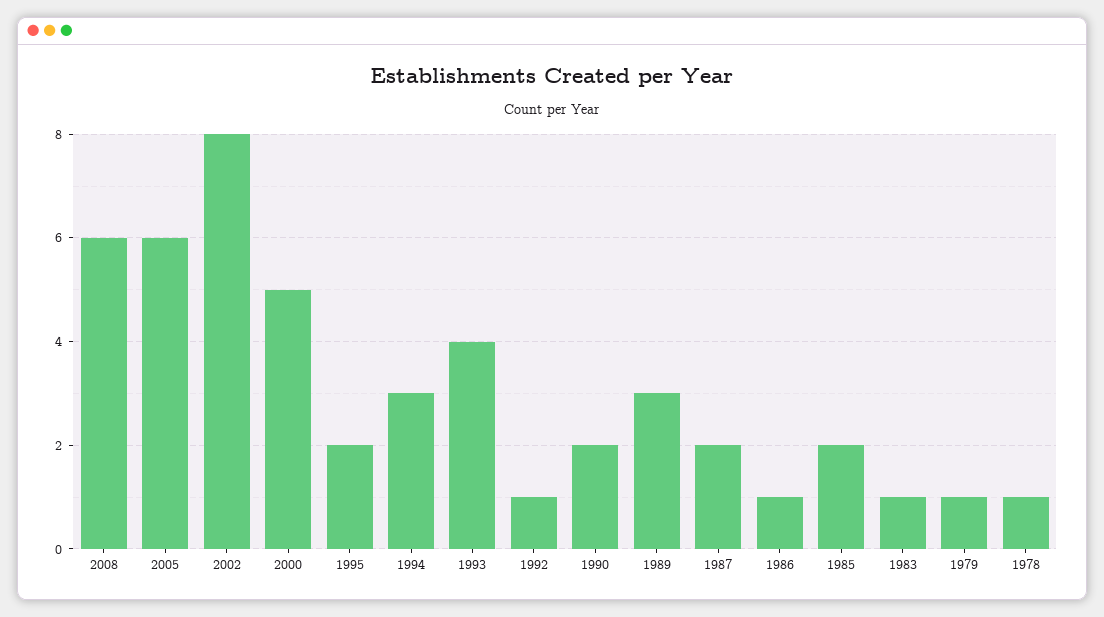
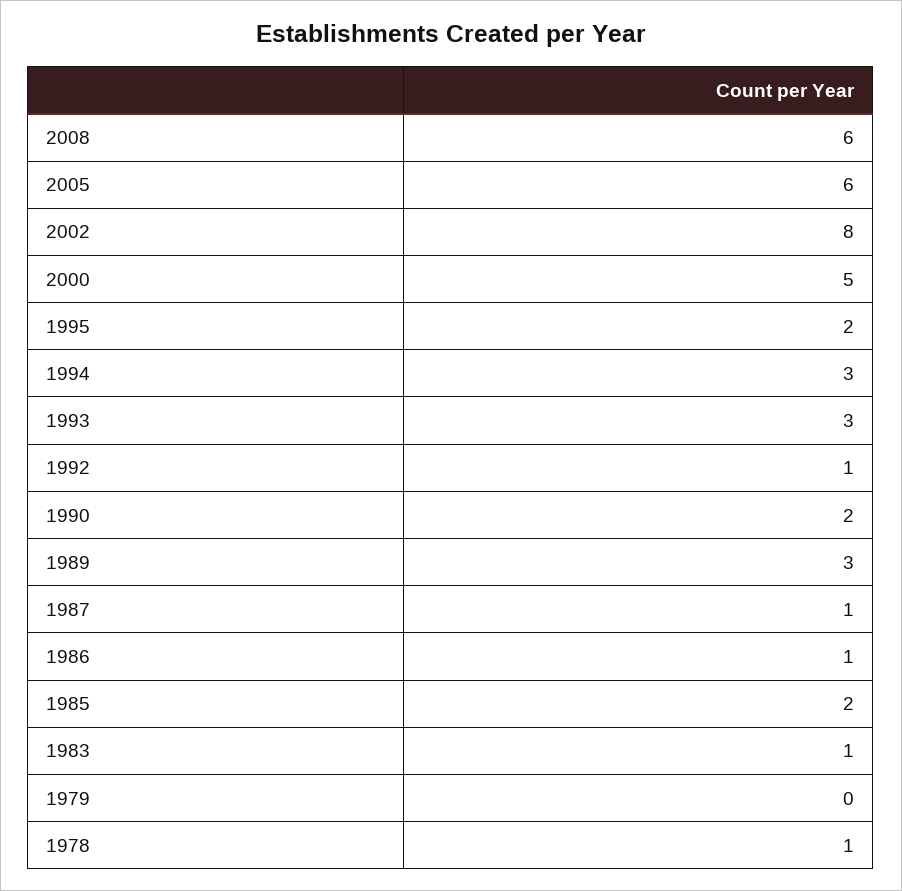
  {
    "2008": 6,
    "2005": 6,
    "2002": 8,
    "2000": 5,
    "1995": 2,
    "1994": 3,
-   "1993": 4,
+   "1993": 3,
    "1992": 1,
    "1990": 2,
    "1989": 3,
-   "1987": 2,
+   "1987": 1,
    "1986": 1,
    "1985": 2,
    "1983": 1,
-   "1979": 1,
+   "1979": 0,
    "1978": 1
  }

